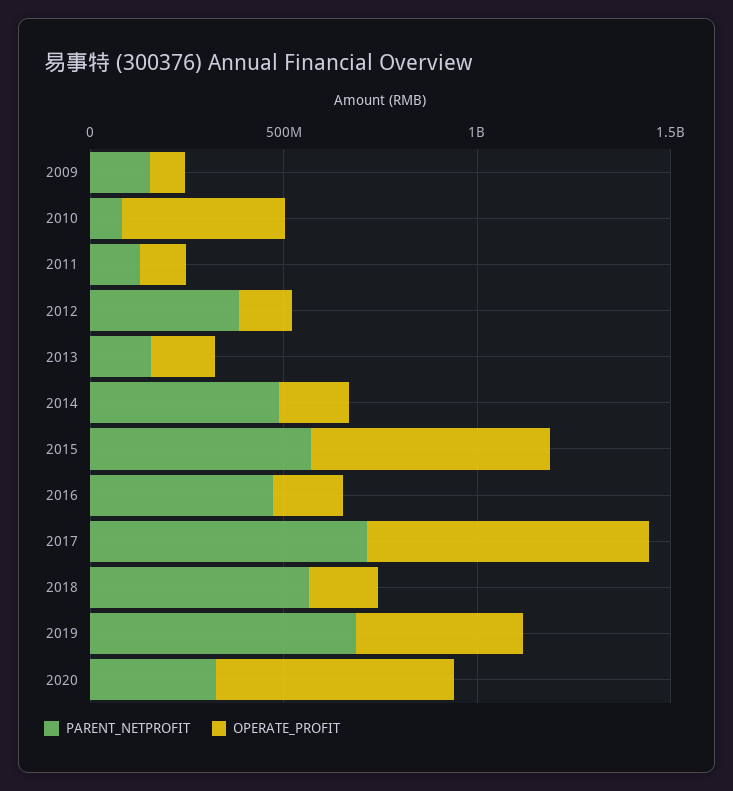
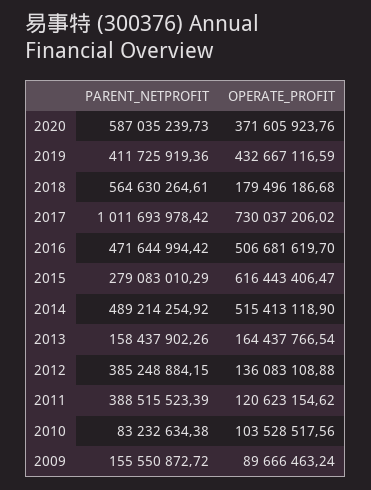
  {
    "PARENT_NETPROFIT": {
      "2009": 155550872.72,
      "2010": 83232634.38,
-     "2011": 100000000,
+     "2011": 388515523.39,
      "2012": 385248884.15,
      "2013": 158437902.26,
      "2014": 489214254.92,
-     "2015": 600000000,
+     "2015": 279083010.29,
      "2016": 471644994.42,
-     "2017": 700000000,
+     "2017": 1011693978.42,
      "2018": 564630264.61,
-     "2019": 700000000,
+     "2019": 411725919.36,
-     "2020": 300000000
+     "2020": 587035239.73
    },
    "OPERATE_PROFIT": {
      "2009": 89666463.24,
-     "2010": 400000000,
+     "2010": 103528517.56,
      "2011": 120623154.62,
      "2012": 136083108.88,
      "2013": 164437766.54,
-     "2014": 200000000,
+     "2014": 515413118.9,
      "2015": 616443406.47,
-     "2016": 200000000,
+     "2016": 506681619.7,
      "2017": 730037206.02,
      "2018": 179496186.68,
      "2019": 432667116.59,
-     "2020": 600000000
+     "2020": 371605923.76
    }
  }

